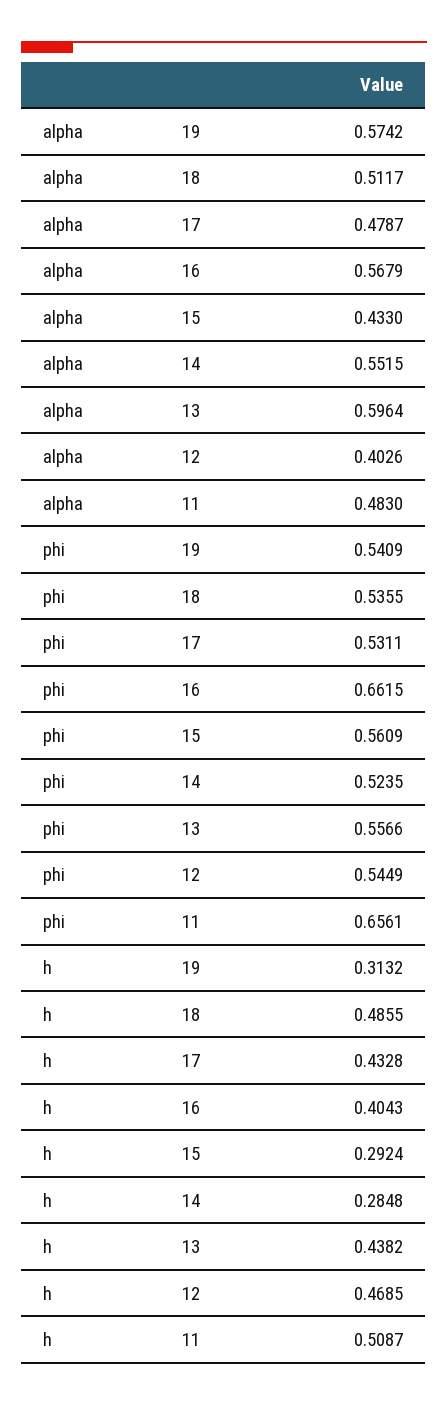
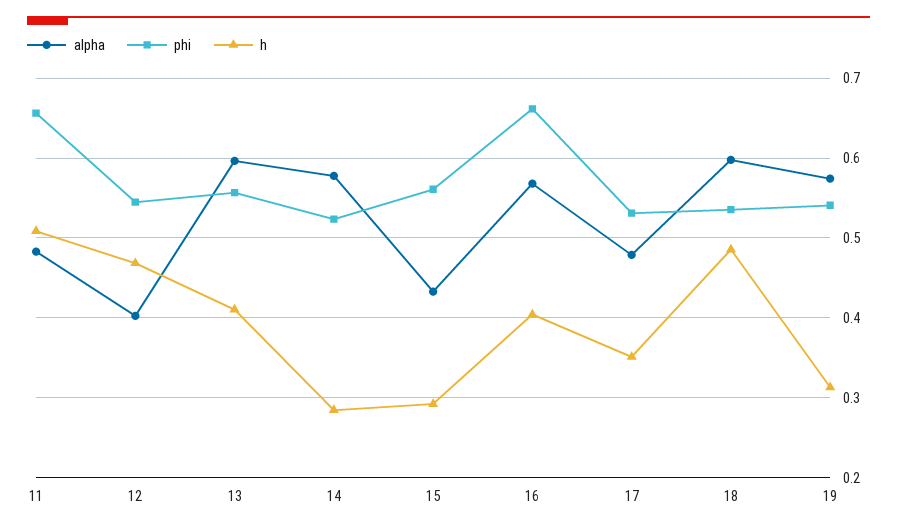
  {
    "alpha": {
      "19": 0.5742,
-     "18": 0.5117,
+     "18": 0.6,
      "17": 0.4787,
      "16": 0.5679,
      "15": 0.433,
-     "14": 0.5515,
+     "14": 0.58,
      "13": 0.5964,
      "12": 0.4026,
      "11": 0.483
    },
    "phi": {
      "19": 0.5409,
      "18": 0.5355,
      "17": 0.5311,
      "16": 0.6615,
      "15": 0.5609,
      "14": 0.5235,
      "13": 0.5566,
      "12": 0.5449,
      "11": 0.6561
    },
    "h": {
      "19": 0.3132,
      "18": 0.4855,
-     "17": 0.4328,
+     "17": 0.35,
      "16": 0.4043,
      "15": 0.2924,
      "14": 0.2848,
-     "13": 0.4382,
+     "13": 0.41,
      "12": 0.4685,
      "11": 0.5087
    }
  }

